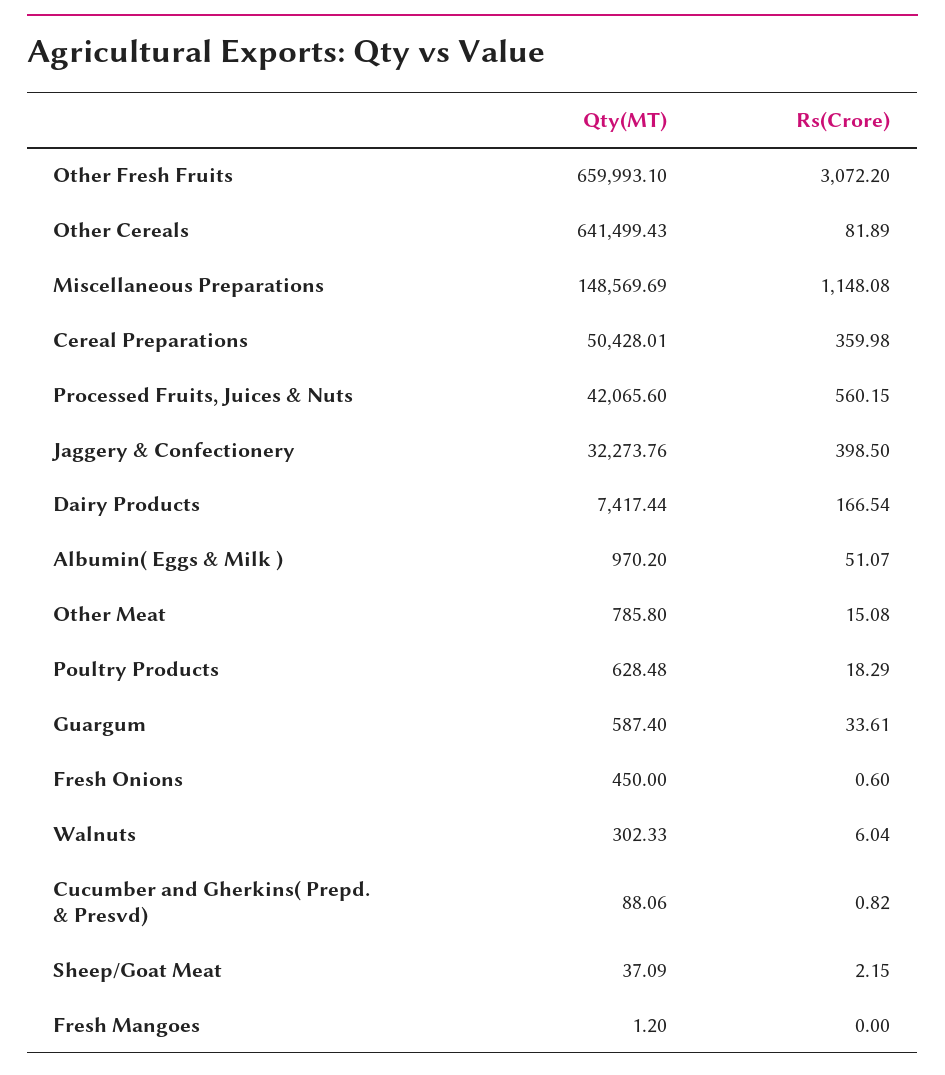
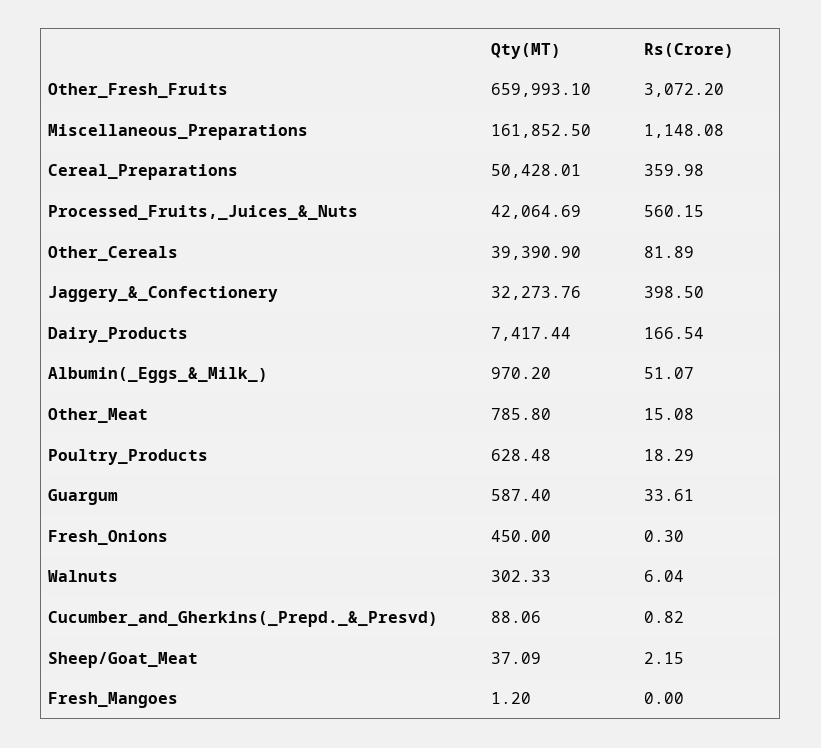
  {
    "Qty(MT)": {
      "Other Fresh Fruits": 659993.1,
-     "Other Cereals": 641499.43,
+     "Other Cereals": 39390.9,
-     "Miscellaneous Preparations": 148569.69,
+     "Miscellaneous Preparations": 161852.5,
      "Cereal Preparations": 50428.01,
-     "Processed Fruits, Juices & Nuts": 42065.6,
+     "Processed Fruits, Juices & Nuts": 42064.69,
      "Jaggery & Confectionery": 32273.76,
      "Dairy Products": 7417.44,
      "Albumin( Eggs & Milk )": 970.2,
      "Other Meat": 785.8,
      "Poultry Products": 628.48,
      "Guargum": 587.4,
      "Fresh Onions": 450,
      "Walnuts": 302.33,
      "Cucumber and Gherkins( Prepd. & Presvd)": 88.06,
      "Sheep/Goat Meat": 37.09,
      "Fresh Mangoes": 1.2
    },
    "Rs(Crore)": {
      "Other Fresh Fruits": 3072.2,
      "Other Cereals": 81.89,
      "Miscellaneous Preparations": 1148.08,
      "Cereal Preparations": 359.98,
      "Processed Fruits, Juices & Nuts": 560.15,
      "Jaggery & Confectionery": 398.5,
      "Dairy Products": 166.54,
      "Albumin( Eggs & Milk )": 51.07,
      "Other Meat": 15.08,
      "Poultry Products": 18.29,
      "Guargum": 33.61,
-     "Fresh Onions": 0.6,
+     "Fresh Onions": 0.3,
      "Walnuts": 6.04,
      "Cucumber and Gherkins( Prepd. & Presvd)": 0.82,
      "Sheep/Goat Meat": 2.15,
      "Fresh Mangoes": 0
    }
  }

